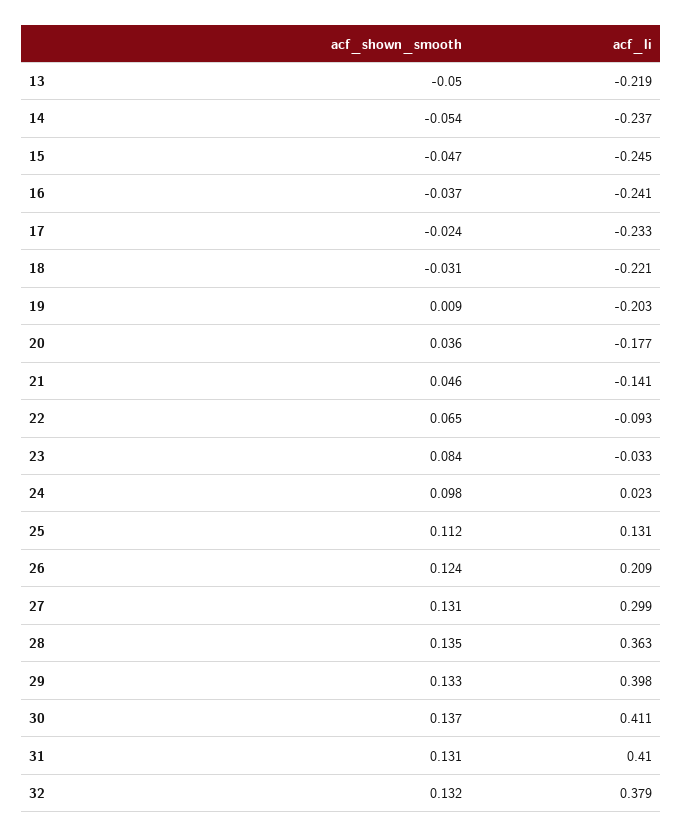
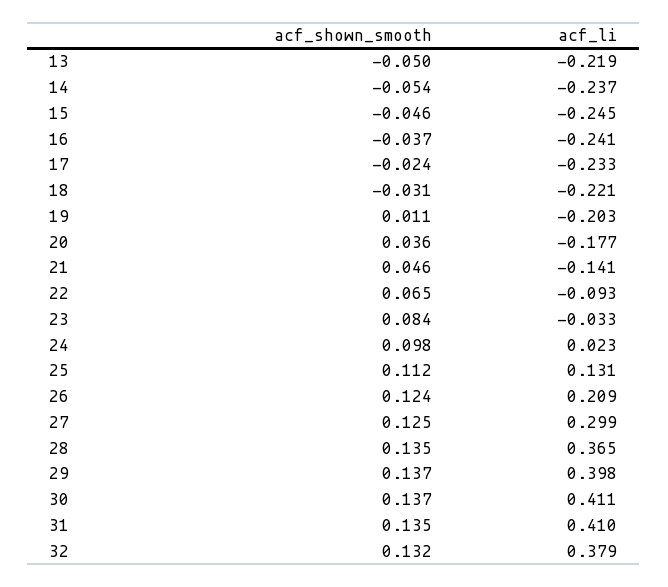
  {
    "acf_shown_smooth": {
      "13": -0.05,
      "14": -0.054,
-     "15": -0.047,
+     "15": -0.046,
      "16": -0.037,
      "17": -0.024,
      "18": -0.031,
-     "19": 0.009,
+     "19": 0.011,
      "20": 0.036,
      "21": 0.046,
      "22": 0.065,
      "23": 0.084,
      "24": 0.098,
      "25": 0.112,
      "26": 0.124,
-     "27": 0.131,
+     "27": 0.125,
      "28": 0.135,
-     "29": 0.133,
+     "29": 0.137,
      "30": 0.137,
-     "31": 0.131,
+     "31": 0.135,
      "32": 0.132
    },
    "acf_li": {
      "13": -0.219,
      "14": -0.237,
      "15": -0.245,
      "16": -0.241,
      "17": -0.233,
      "18": -0.221,
      "19": -0.203,
      "20": -0.177,
      "21": -0.141,
      "22": -0.093,
      "23": -0.033,
      "24": 0.023,
      "25": 0.131,
      "26": 0.209,
      "27": 0.299,
-     "28": 0.363,
+     "28": 0.365,
      "29": 0.398,
      "30": 0.411,
      "31": 0.41,
      "32": 0.379
    }
  }

